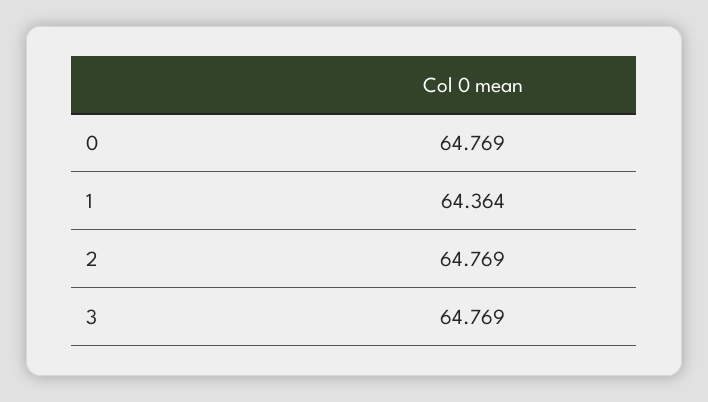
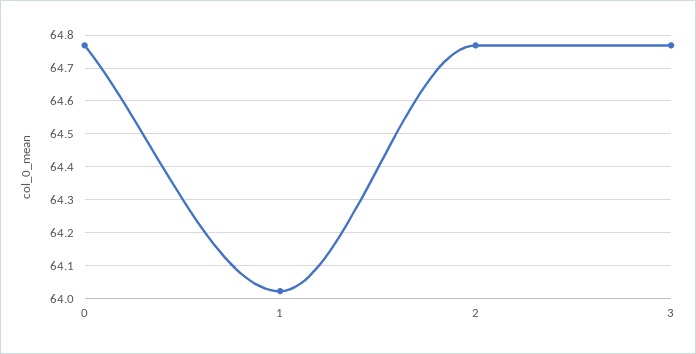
  {
    "0": 64.769,
-   "1": 64.364,
+   "1": 64.02,
    "2": 64.769,
    "3": 64.769
  }

